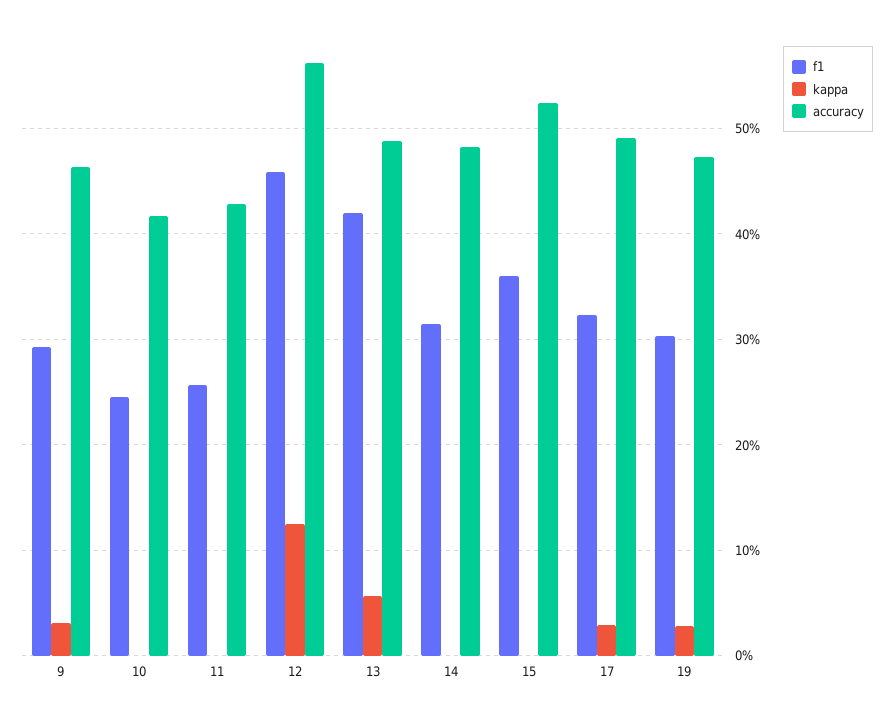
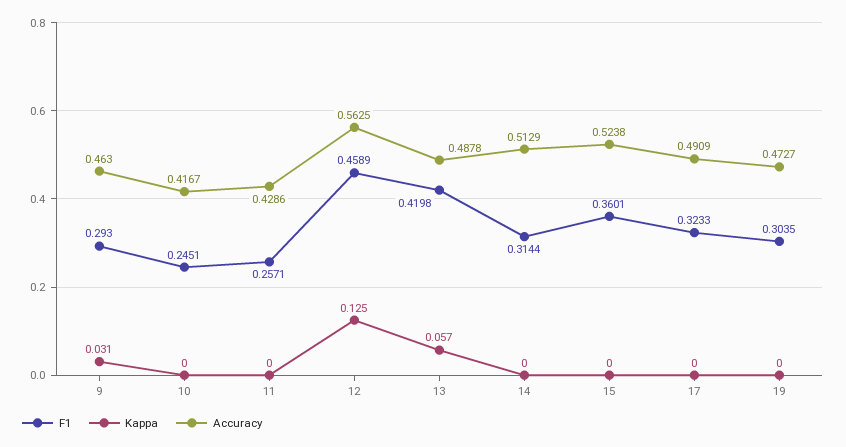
  {
    "f1": {
      "9": 0.293,
      "10": 0.2451,
      "11": 0.2571,
      "12": 0.4589,
      "13": 0.4198,
      "14": 0.3144,
      "15": 0.3601,
      "17": 0.3233,
      "19": 0.3035
    },
    "kappa": {
      "9": 0.031,
      "10": 0,
      "11": 0,
      "12": 0.125,
      "13": 0.057,
      "14": 0,
      "15": 0,
-     "17": 0.03,
+     "17": 0,
-     "19": 0.03
+     "19": 0
    },
    "accuracy": {
      "9": 0.463,
      "10": 0.4167,
      "11": 0.4286,
      "12": 0.5625,
      "13": 0.4878,
-     "14": 0.48,
+     "14": 0.5129,
      "15": 0.5238,
      "17": 0.4909,
      "19": 0.4727
    }
  }

